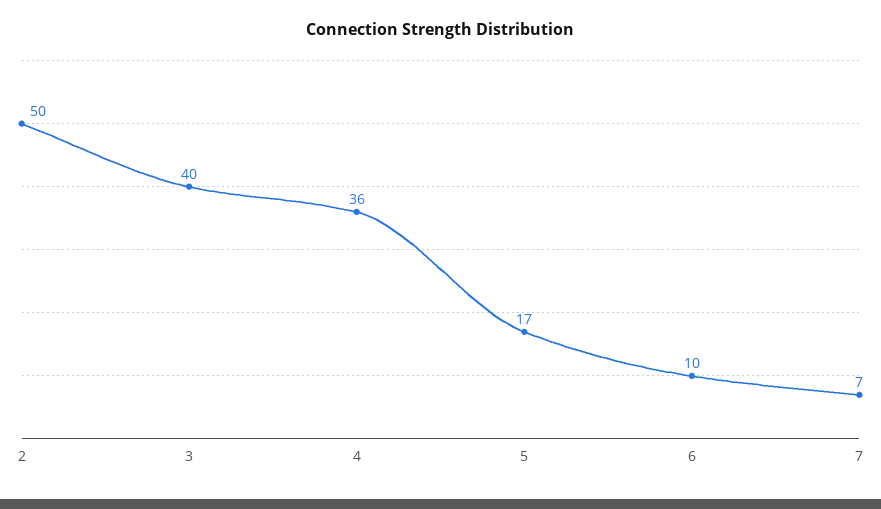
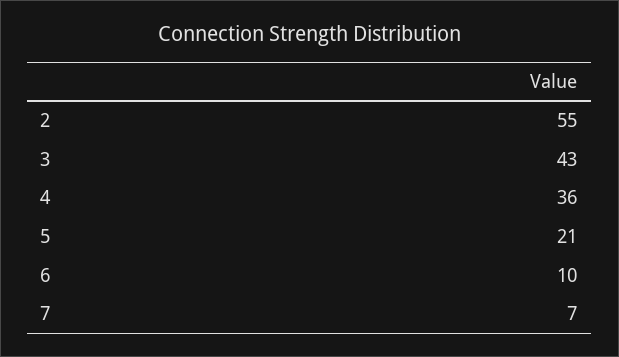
  {
-   "2": 50,
+   "2": 55,
-   "3": 40,
+   "3": 43,
    "4": 36,
-   "5": 17,
+   "5": 21,
    "6": 10,
    "7": 7
  }

